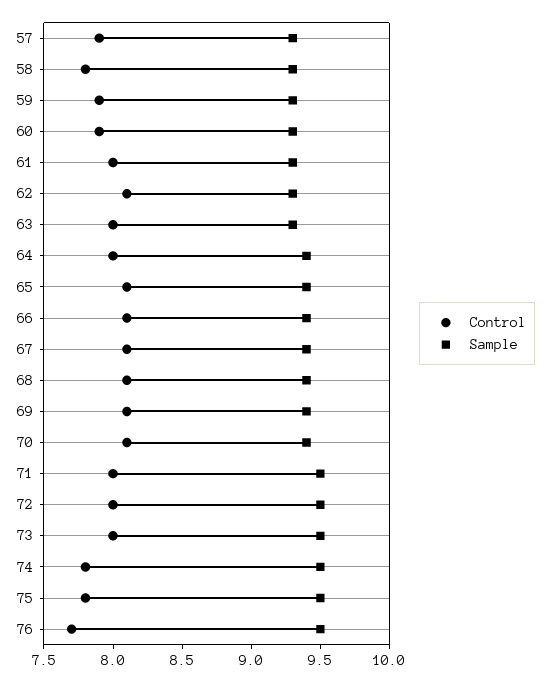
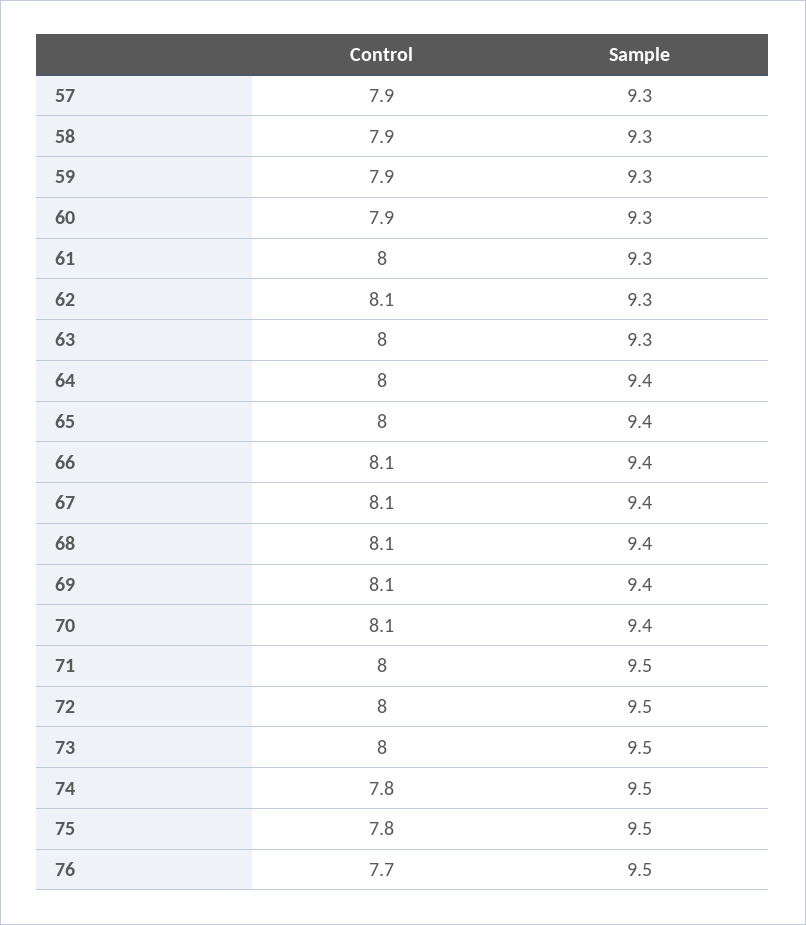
  {
    "Control": {
      "57": 7.9,
-     "58": 7.8,
+     "58": 7.9,
      "59": 7.9,
      "60": 7.9,
      "61": 8,
      "62": 8.1,
      "63": 8,
      "64": 8,
-     "65": 8.1,
+     "65": 8,
      "66": 8.1,
      "67": 8.1,
      "68": 8.1,
      "69": 8.1,
      "70": 8.1,
      "71": 8,
      "72": 8,
      "73": 8,
      "74": 7.8,
      "75": 7.8,
      "76": 7.7
    },
    "Sample": {
      "57": 9.3,
      "58": 9.3,
      "59": 9.3,
      "60": 9.3,
      "61": 9.3,
      "62": 9.3,
      "63": 9.3,
      "64": 9.4,
      "65": 9.4,
      "66": 9.4,
      "67": 9.4,
      "68": 9.4,
      "69": 9.4,
      "70": 9.4,
      "71": 9.5,
      "72": 9.5,
      "73": 9.5,
      "74": 9.5,
      "75": 9.5,
      "76": 9.5
    }
  }

